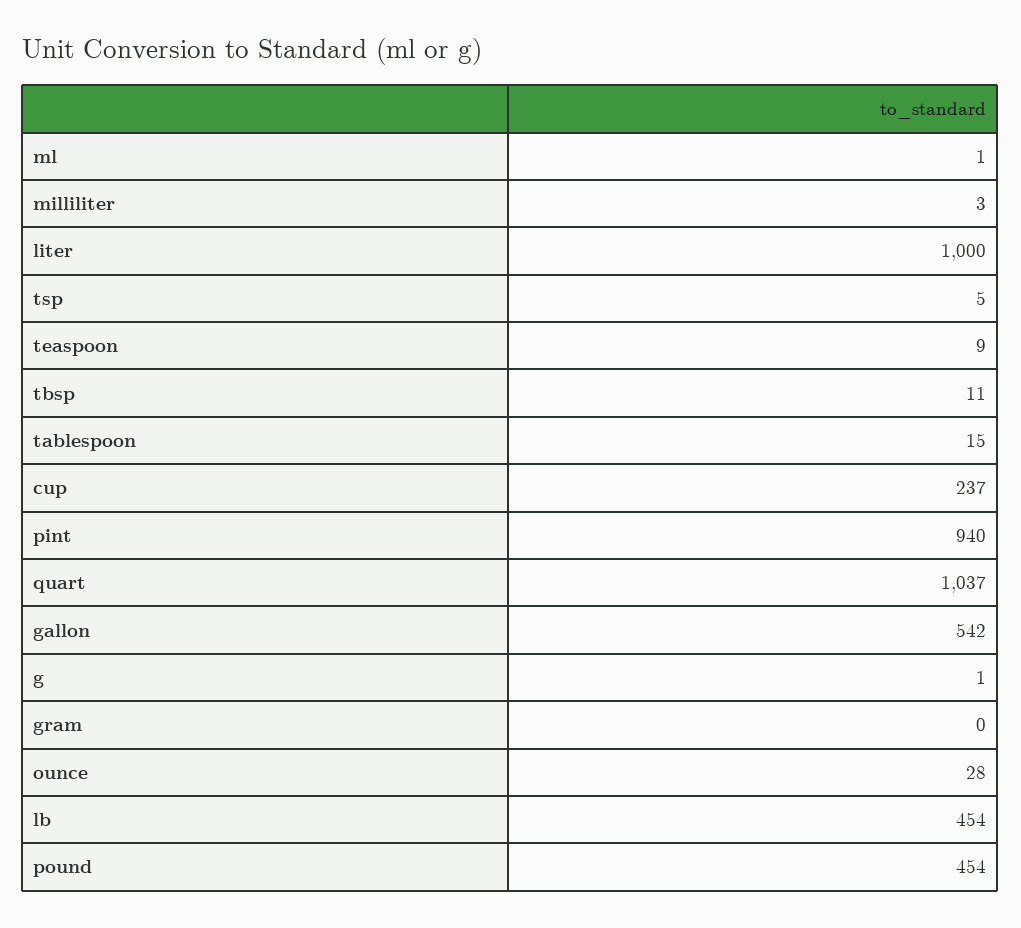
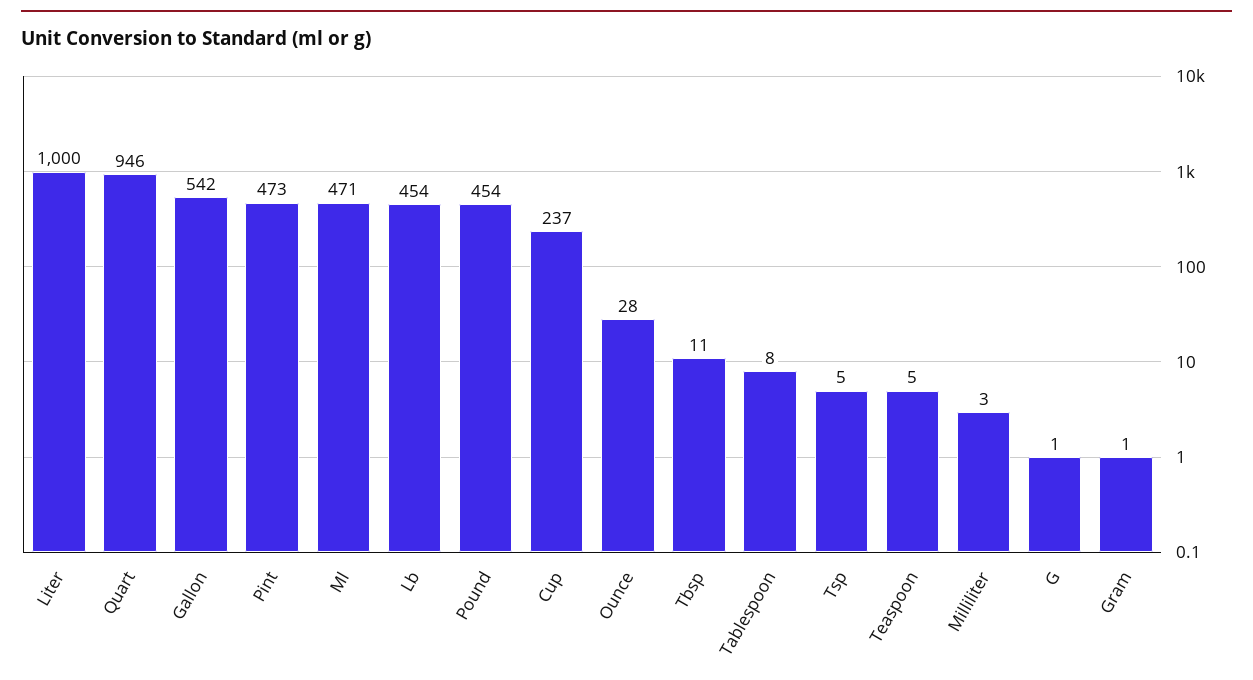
  {
-   "ml": 1,
+   "ml": 471,
    "milliliter": 3,
    "liter": 1000,
    "tsp": 5,
-   "teaspoon": 9,
+   "teaspoon": 5,
    "tbsp": 11,
-   "tablespoon": 15,
+   "tablespoon": 8,
    "cup": 237,
-   "pint": 940,
+   "pint": 473,
-   "quart": 1037,
+   "quart": 946,
    "gallon": 542,
    "g": 1,
-   "gram": 0,
+   "gram": 1,
    "ounce": 28,
    "lb": 454,
    "pound": 454
  }

